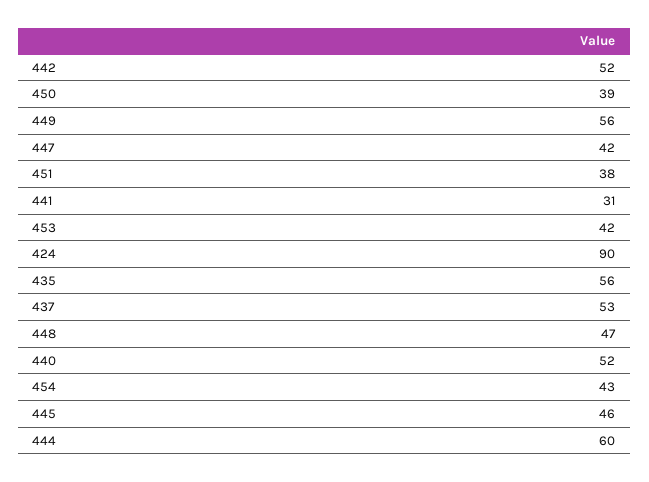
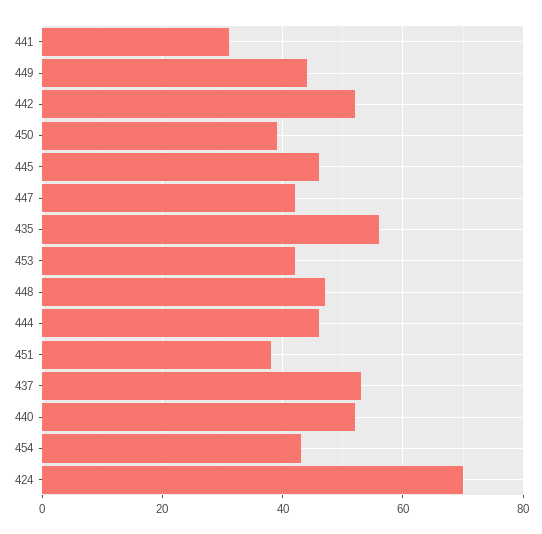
  {
    "442": 52,
    "450": 39,
-   "449": 56,
+   "449": 45,
    "447": 42,
    "451": 38,
    "441": 31,
    "453": 42,
-   "424": 90,
+   "424": 70,
    "435": 56,
    "437": 53,
    "448": 47,
    "440": 52,
    "454": 43,
    "445": 46,
-   "444": 60
+   "444": 45
  }

